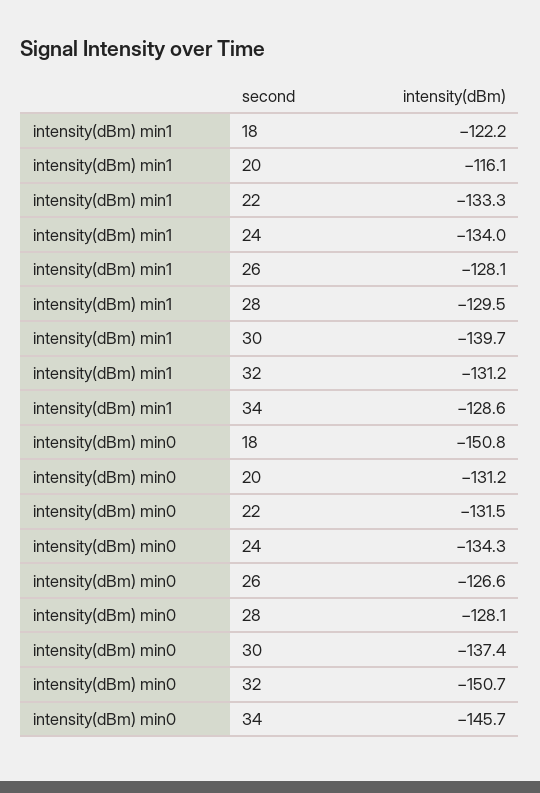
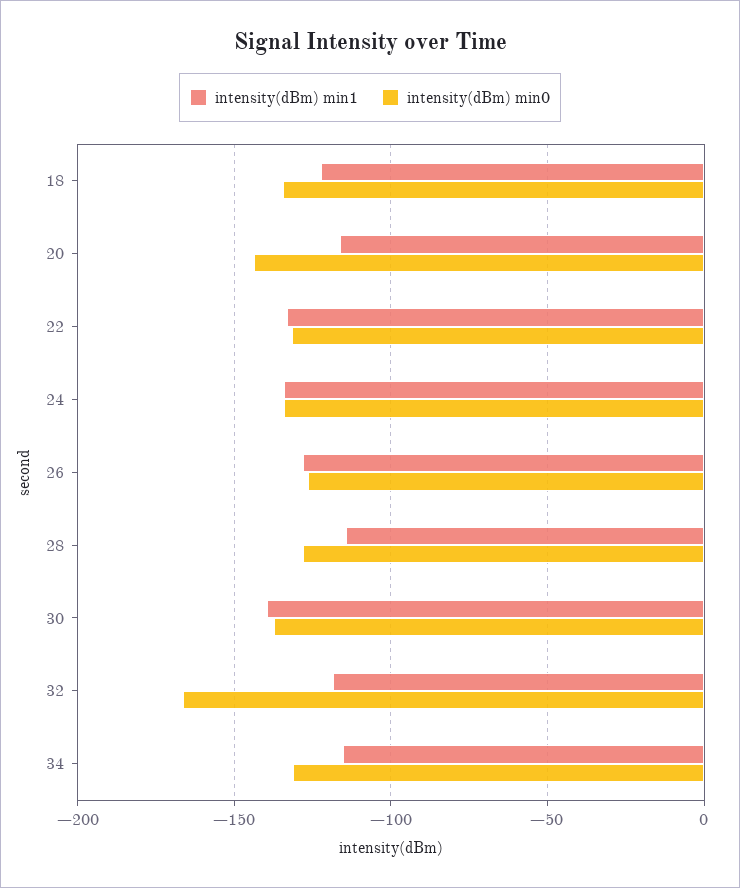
  {
    "intensity(dBm) min1": {
      "18": -122.2,
      "20": -116.1,
      "22": -133.3,
      "24": -134,
      "26": -128.1,
-     "28": -129.5,
+     "28": -115,
      "30": -139.7,
-     "32": -131.2,
+     "32": -120,
-     "34": -128.6
+     "34": -115
    },
    "intensity(dBm) min0": {
-     "18": -150.8,
+     "18": -135,
-     "20": -131.2,
+     "20": -145,
      "22": -131.5,
      "24": -134.3,
      "26": -126.6,
      "28": -128.1,
      "30": -137.4,
-     "32": -150.7,
+     "32": -165,
-     "34": -145.7
+     "34": -130
    }
  }

